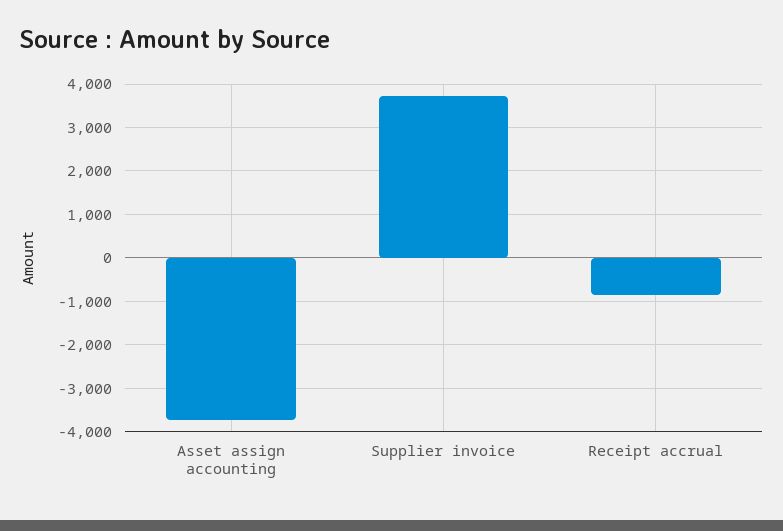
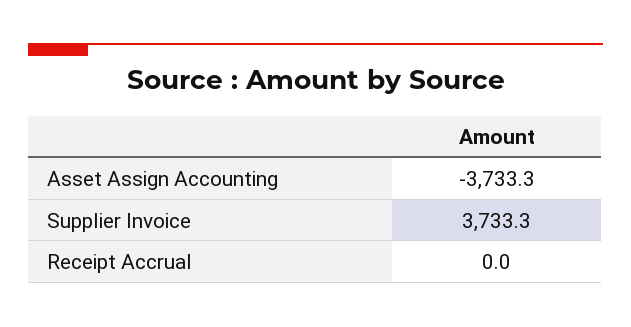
  {
    "Asset assign accounting": -3733.3,
    "Supplier invoice": 3733.3,
-   "Receipt accrual": -800
+   "Receipt accrual": 0
  }

